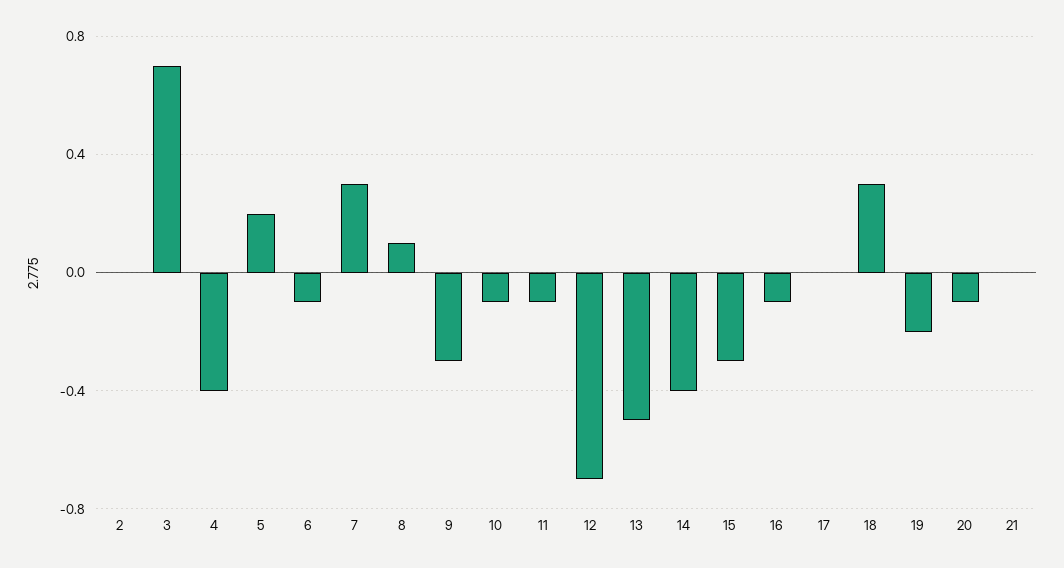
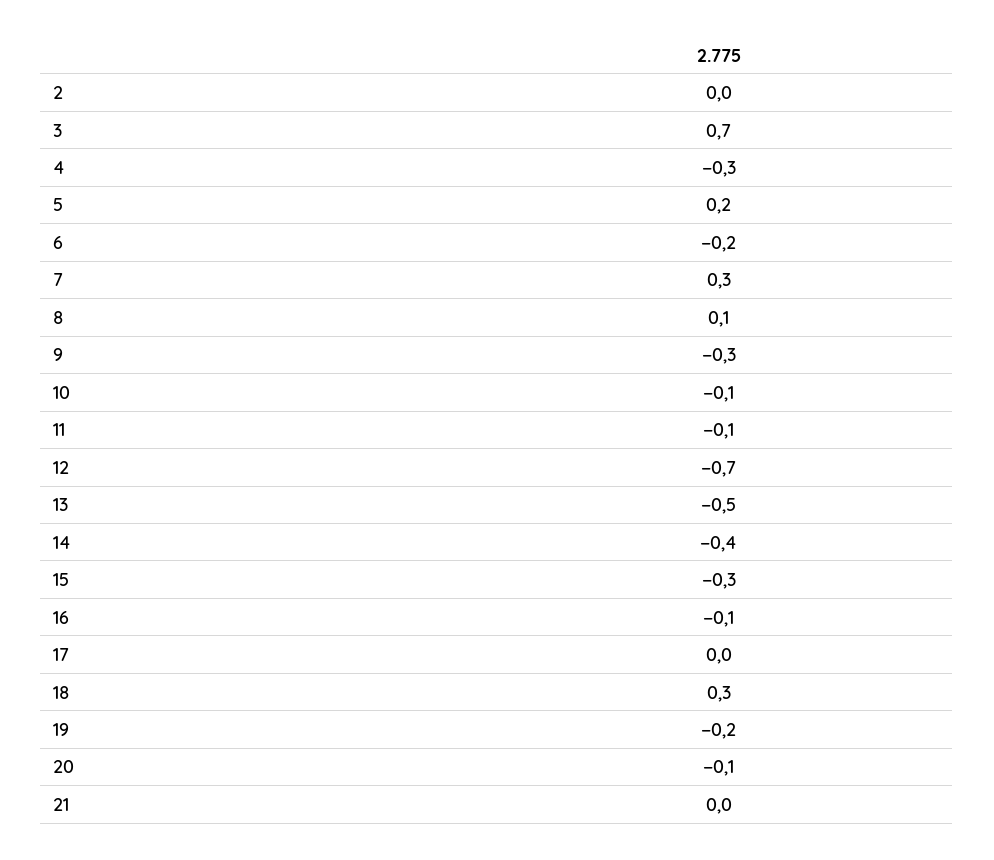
  {
    "2": 0,
    "3": 0.7,
-   "4": -0.4,
+   "4": -0.3,
    "5": 0.2,
-   "6": -0.1,
+   "6": -0.2,
    "7": 0.3,
    "8": 0.1,
    "9": -0.3,
    "10": -0.1,
    "11": -0.1,
    "12": -0.7,
    "13": -0.5,
    "14": -0.4,
    "15": -0.3,
    "16": -0.1,
    "17": 0,
    "18": 0.3,
    "19": -0.2,
    "20": -0.1,
    "21": 0
  }

